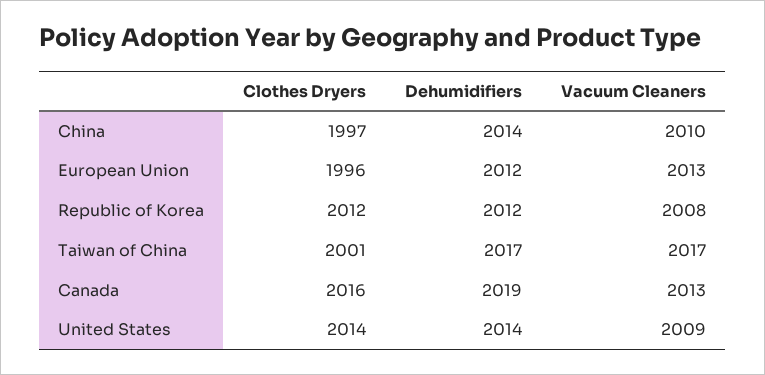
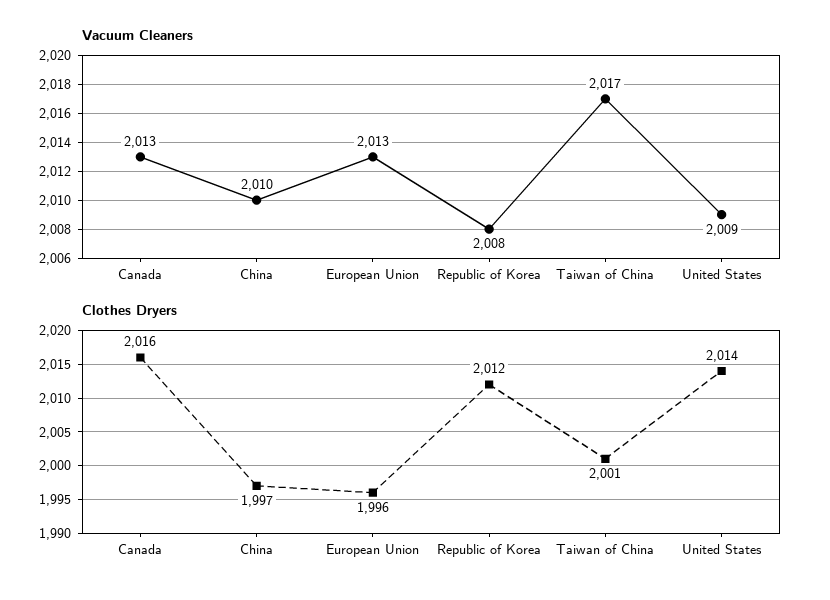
  {
    "Clothes Dryers": {
      "China": 1997,
      "European Union": 1996,
      "Republic of Korea": 2012,
      "Taiwan of China": 2001,
      "Canada": 2016,
      "United States": 2014
    },
-   "Dehumidifiers": {
-     "China": 2014,
-     "European Union": 2012,
-     "Republic of Korea": 2012,
-     "Taiwan of China": 2017,
-     "Canada": 2019,
-     "United States": 2014
-   },
    "Vacuum Cleaners": {
      "China": 2010,
      "European Union": 2013,
      "Republic of Korea": 2008,
      "Taiwan of China": 2017,
      "Canada": 2013,
      "United States": 2009
    }
  }

